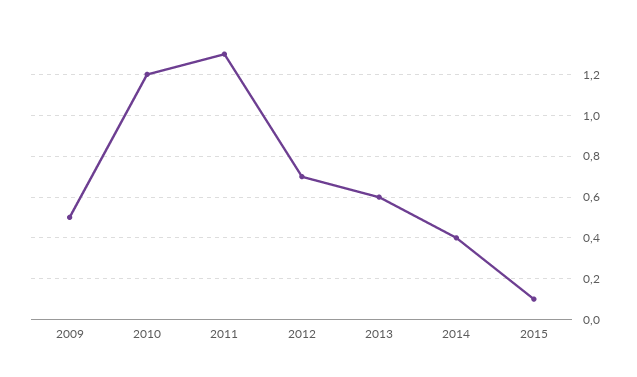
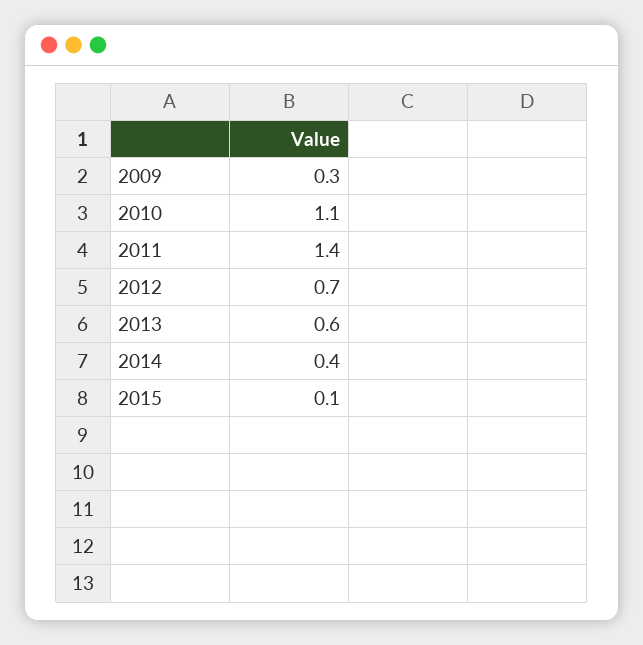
  {
-   "2009": 0.5,
+   "2009": 0.3,
-   "2010": 1.2,
+   "2010": 1.1,
-   "2011": 1.3,
+   "2011": 1.4,
    "2012": 0.7,
    "2013": 0.6,
    "2014": 0.4,
    "2015": 0.1
  }

